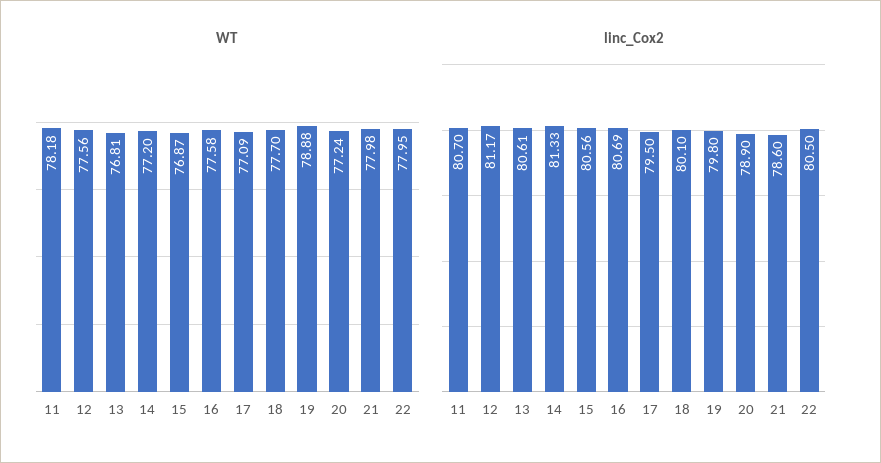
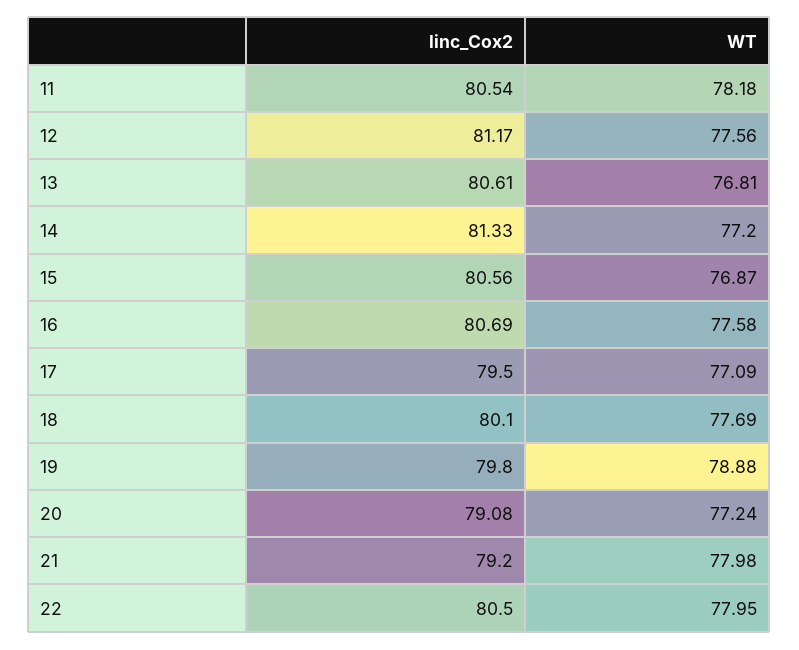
  {
    "WT": {
      "11": 78.18,
      "12": 77.56,
      "13": 76.81,
      "14": 77.2,
      "15": 76.87,
      "16": 77.58,
      "17": 77.09,
-     "18": 77.7,
+     "18": 77.69,
      "19": 78.88,
      "20": 77.24,
      "21": 77.98,
      "22": 77.95
    },
    "linc_Cox2": {
-     "11": 80.7,
+     "11": 80.54,
      "12": 81.17,
      "13": 80.61,
      "14": 81.33,
      "15": 80.56,
      "16": 80.69,
      "17": 79.5,
      "18": 80.1,
      "19": 79.8,
-     "20": 78.9,
+     "20": 79.08,
-     "21": 78.6,
+     "21": 79.2,
      "22": 80.5
    }
  }

